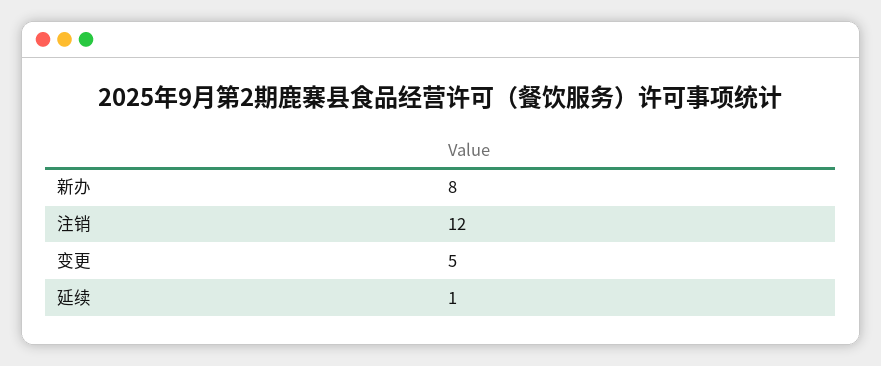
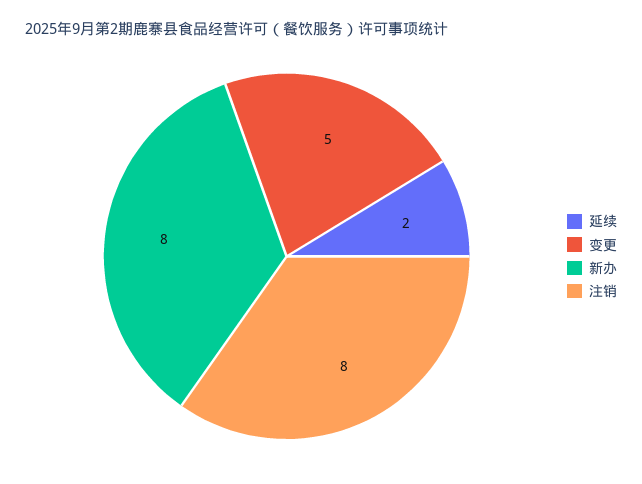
  {
    "新办": 8,
-   "注销": 12,
+   "注销": 8,
    "变更": 5,
-   "延续": 1
+   "延续": 2
  }

